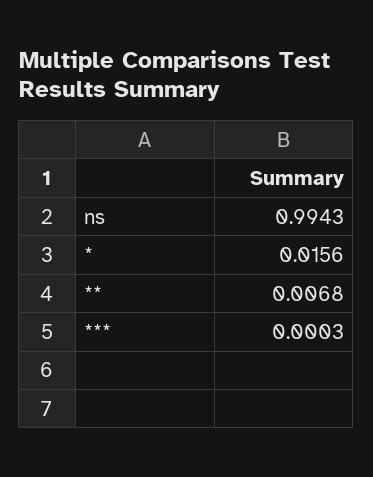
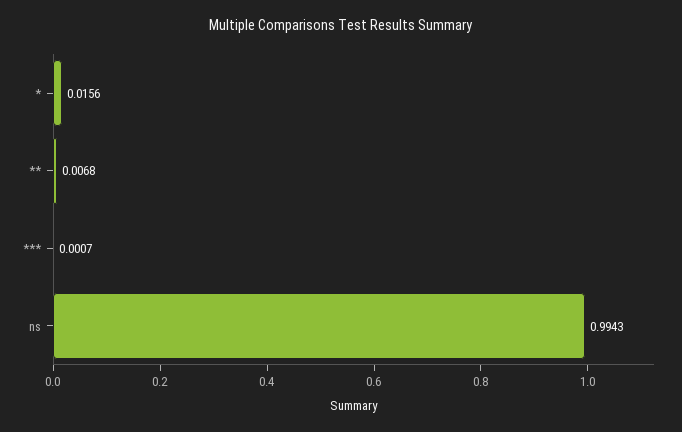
  {
    "ns": 0.9943,
    "*": 0.0156,
    "**": 0.0068,
-   "***": 0.0003
+   "***": 0.0007
  }

